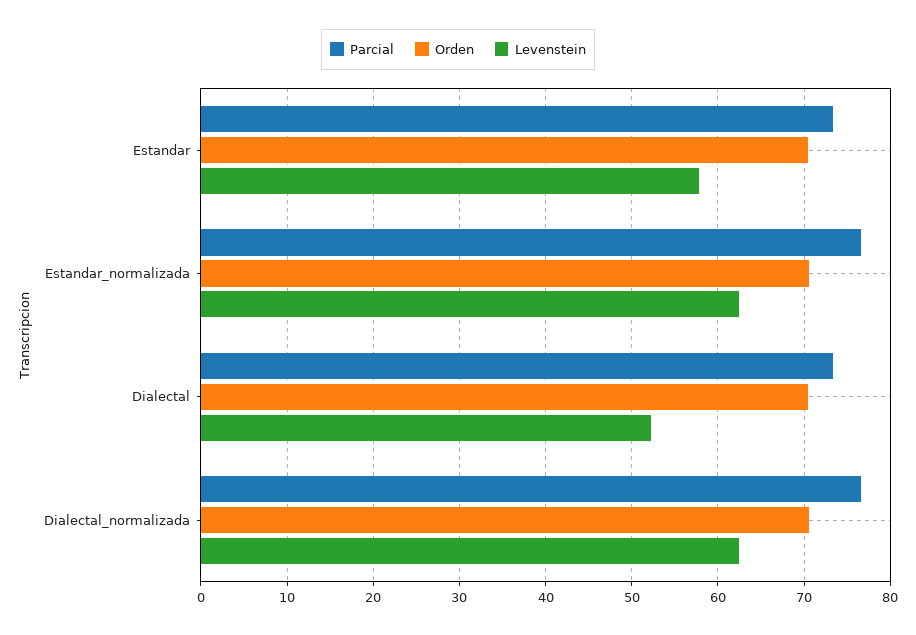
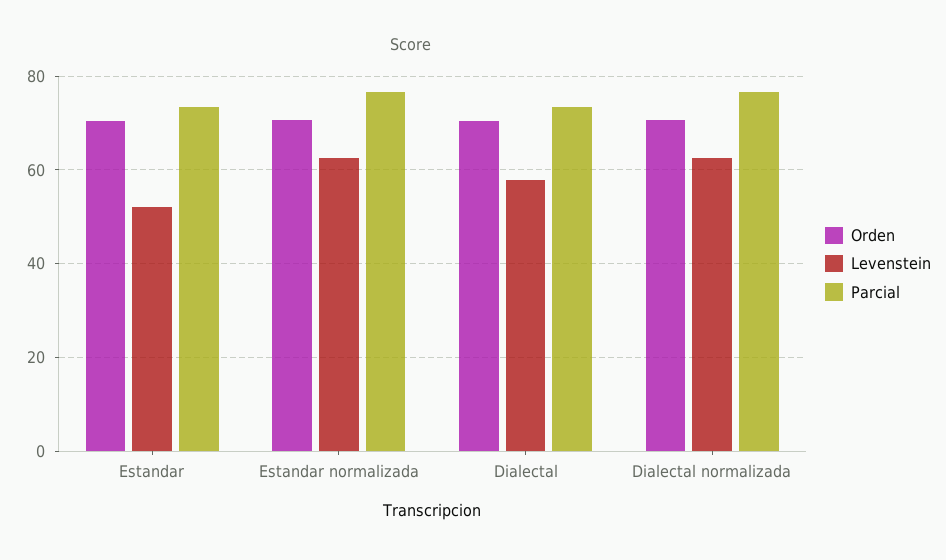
  {
    "Parcial": {
      "Estandar": 73,
      "Estandar_normalizada": 77,
      "Dialectal": 73,
      "Dialectal_normalizada": 77
    },
    "Orden": {
      "Estandar": 70,
      "Estandar_normalizada": 71,
      "Dialectal": 70,
      "Dialectal_normalizada": 71
    },
    "Levenstein": {
-     "Estandar": 58,
+     "Estandar": 52,
      "Estandar_normalizada": 62,
-     "Dialectal": 52,
+     "Dialectal": 58,
      "Dialectal_normalizada": 62
    }
  }

